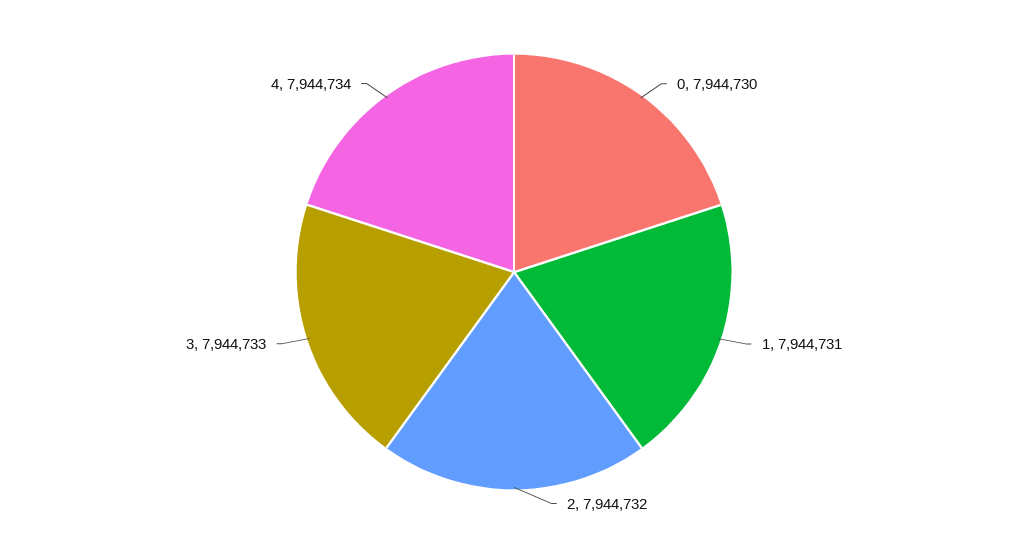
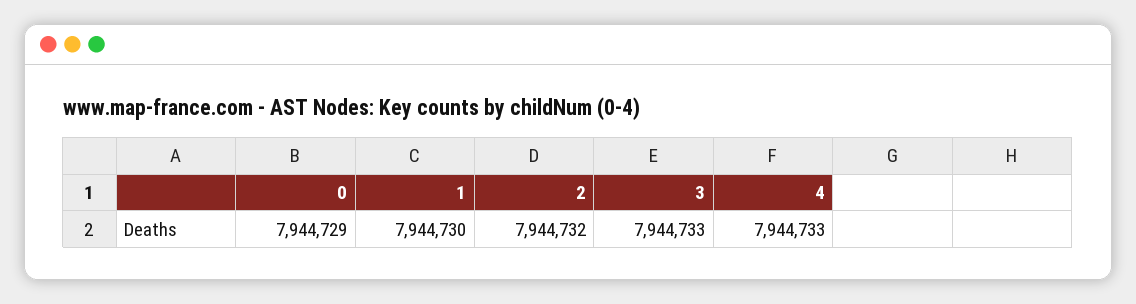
  {
-   "0": 7944730,
+   "0": 7944729,
-   "1": 7944731,
+   "1": 7944730,
    "2": 7944732,
    "3": 7944733,
-   "4": 7944734
+   "4": 7944733
  }

